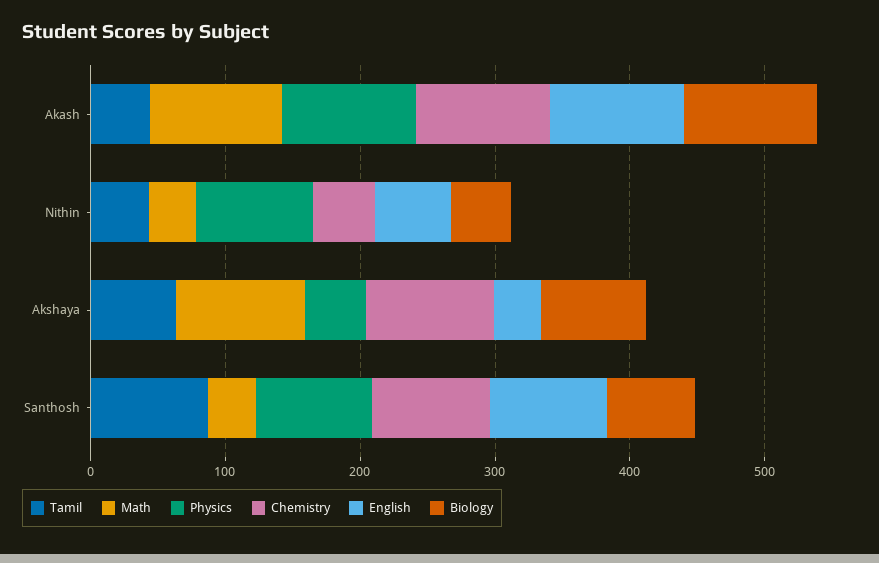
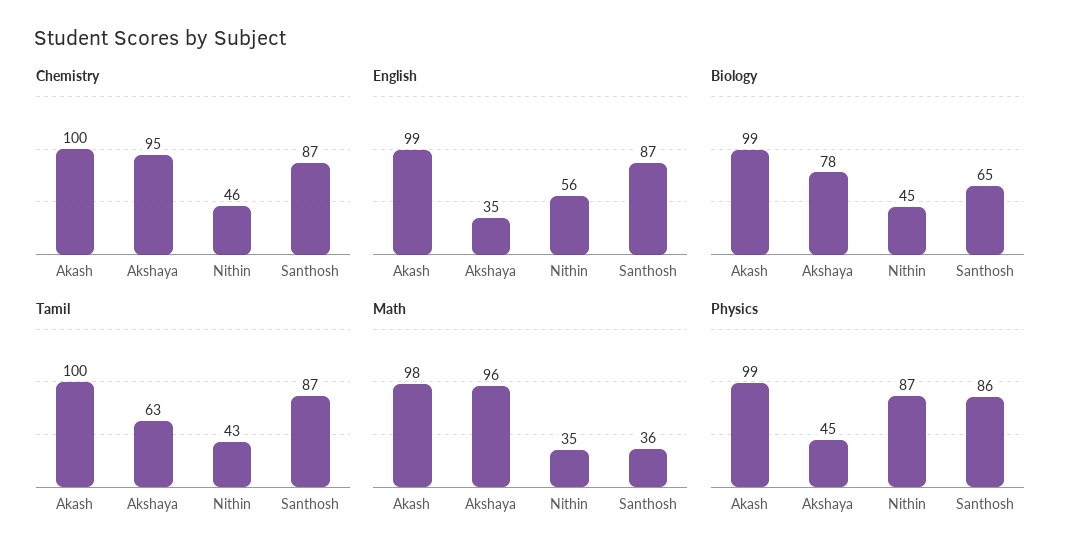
  {
    "Tamil": {
-     "Akash": 40,
+     "Akash": 100,
      "Nithin": 43,
      "Akshaya": 63,
      "Santhosh": 87
    },
    "Math": {
      "Akash": 98,
      "Nithin": 35,
      "Akshaya": 96,
      "Santhosh": 36
    },
    "Physics": {
      "Akash": 99,
      "Nithin": 87,
      "Akshaya": 45,
      "Santhosh": 86
    },
    "Chemistry": {
      "Akash": 100,
      "Nithin": 46,
      "Akshaya": 95,
      "Santhosh": 87
    },
    "English": {
      "Akash": 99,
      "Nithin": 56,
      "Akshaya": 35,
      "Santhosh": 87
    },
    "Biology": {
      "Akash": 99,
      "Nithin": 45,
      "Akshaya": 78,
      "Santhosh": 65
    }
  }

